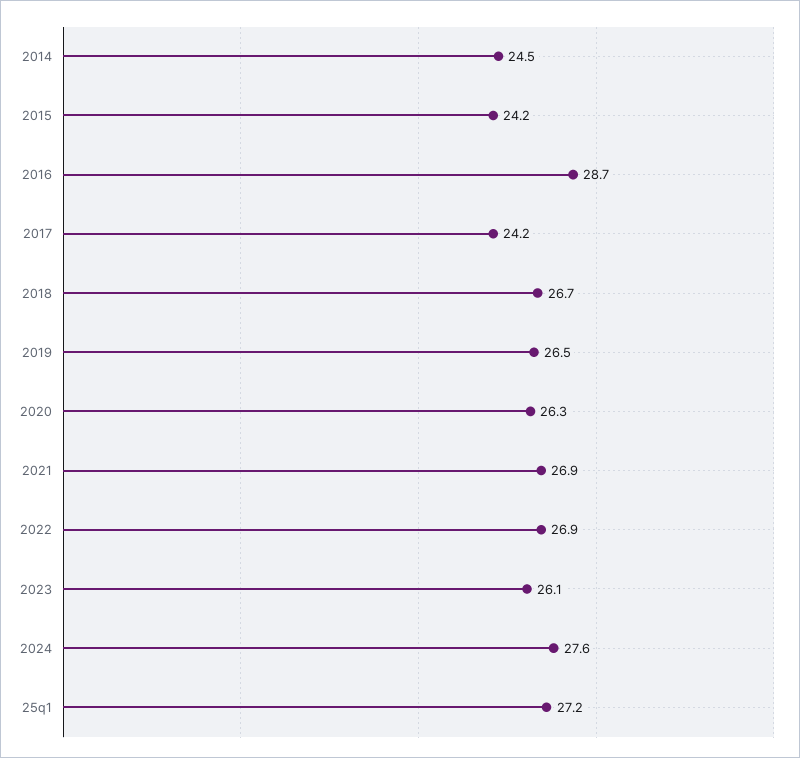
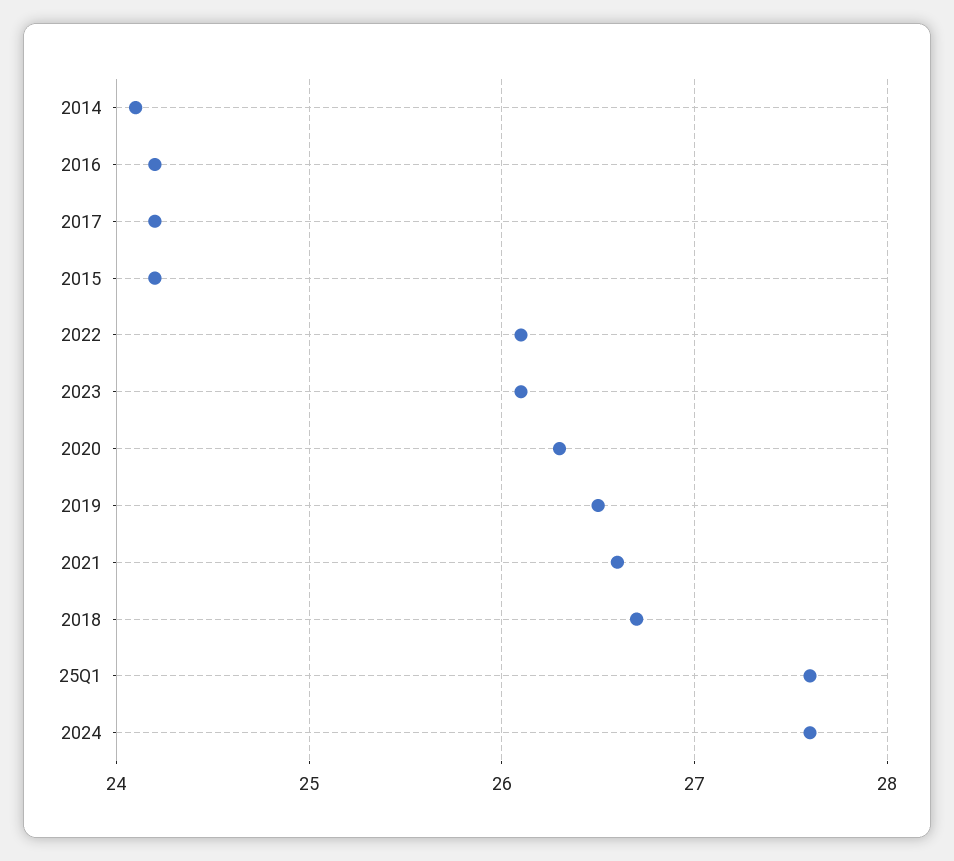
  {
-   "2014": 24.5,
+   "2014": 24.1,
    "2015": 24.2,
-   "2016": 28.7,
+   "2016": 24.2,
    "2017": 24.2,
    "2018": 26.7,
    "2019": 26.5,
    "2020": 26.3,
-   "2021": 26.9,
+   "2021": 26.6,
-   "2022": 26.9,
+   "2022": 26.1,
    "2023": 26.1,
    "2024": 27.6,
-   "25q1": 27.2
+   "25q1": 27.6
  }

